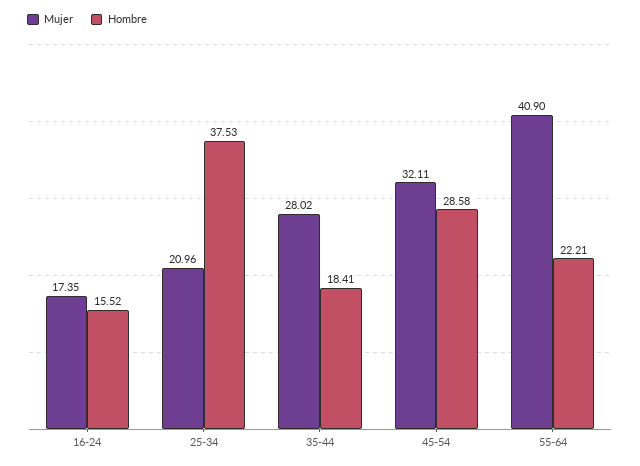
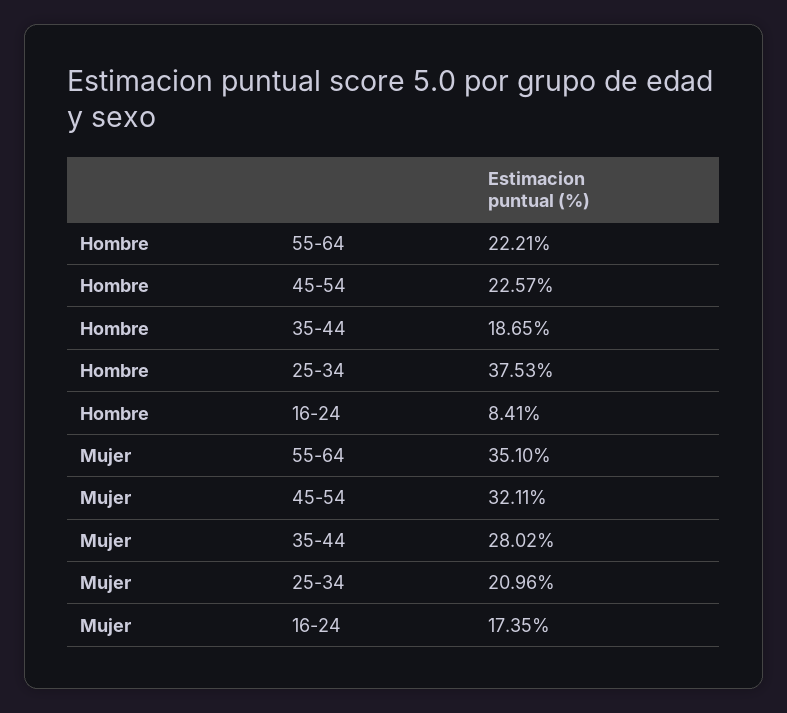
  {
    "Mujer": {
      "16-24": 17.35,
      "25-34": 20.96,
      "35-44": 28.02,
      "45-54": 32.11,
-     "55-64": 40.9
+     "55-64": 35.1
    },
    "Hombre": {
-     "16-24": 15.52,
+     "16-24": 8.41,
      "25-34": 37.53,
-     "35-44": 18.41,
+     "35-44": 18.65,
-     "45-54": 28.58,
+     "45-54": 22.57,
      "55-64": 22.21
    }
  }

